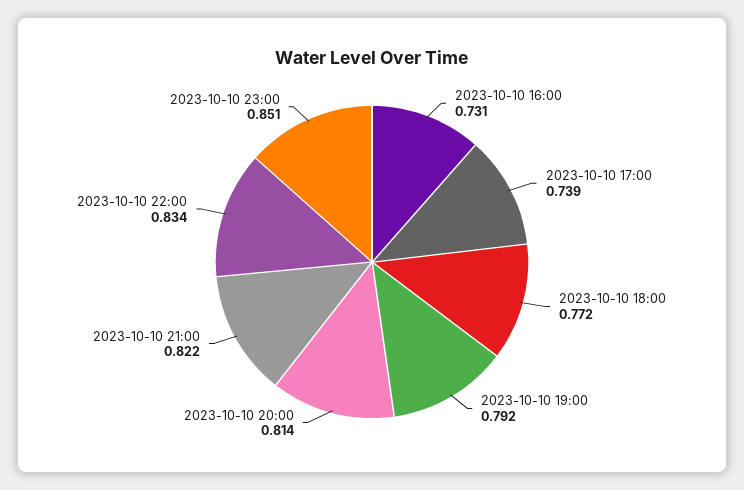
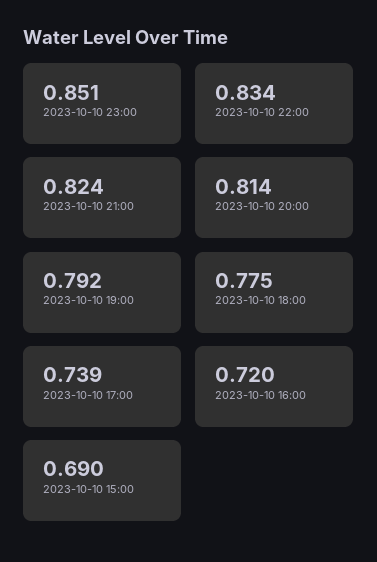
  {
-   "2023-10-10 16:00": 0.731,
+   "2023-10-10 16:00": 0.72,
    "2023-10-10 17:00": 0.739,
-   "2023-10-10 18:00": 0.772,
+   "2023-10-10 18:00": 0.775,
    "2023-10-10 19:00": 0.792,
    "2023-10-10 20:00": 0.814,
-   "2023-10-10 21:00": 0.822,
+   "2023-10-10 21:00": 0.824,
    "2023-10-10 22:00": 0.834,
-   "2023-10-10 23:00": 0.851
+   "2023-10-10 23:00": 0.851,
+   "2023-10-10 15:00": 0.69
  }

